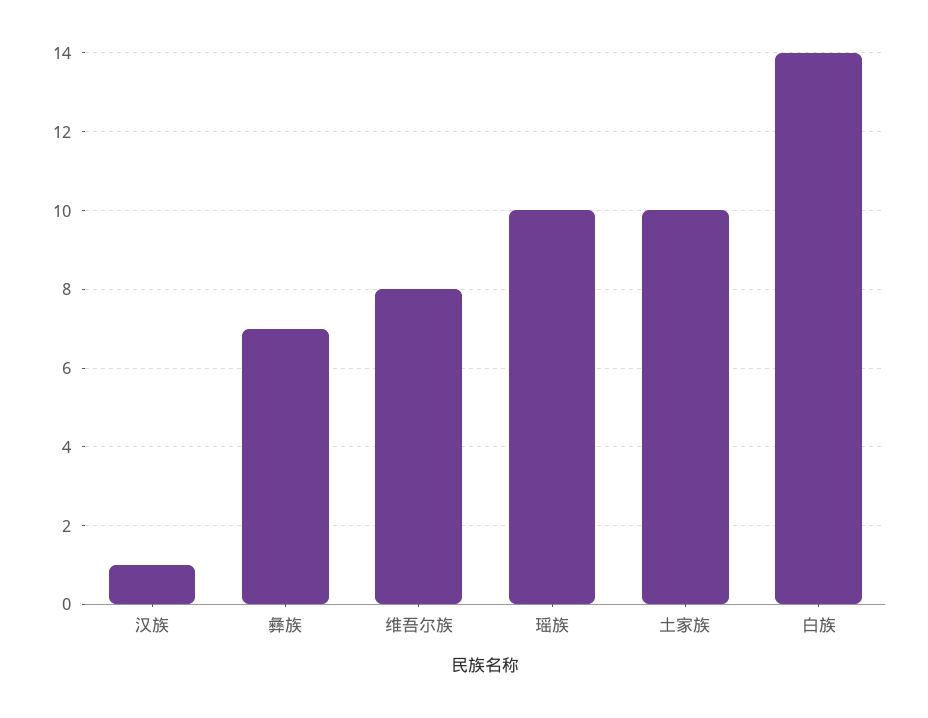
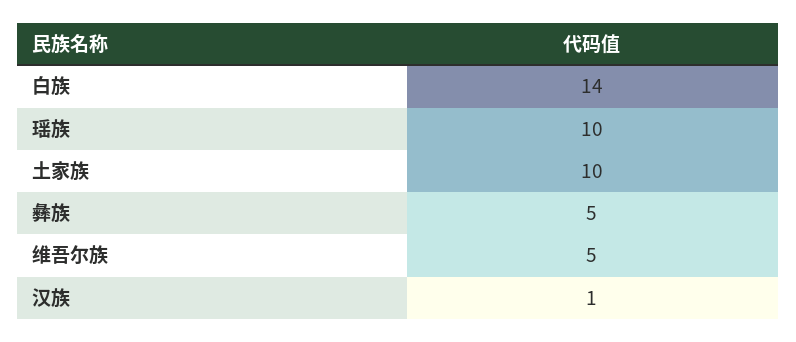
  {
    "汉族": 1,
-   "彝族": 7,
+   "彝族": 5,
-   "维吾尔族": 8,
+   "维吾尔族": 5,
    "瑶族": 10,
    "土家族": 10,
    "白族": 14
  }

